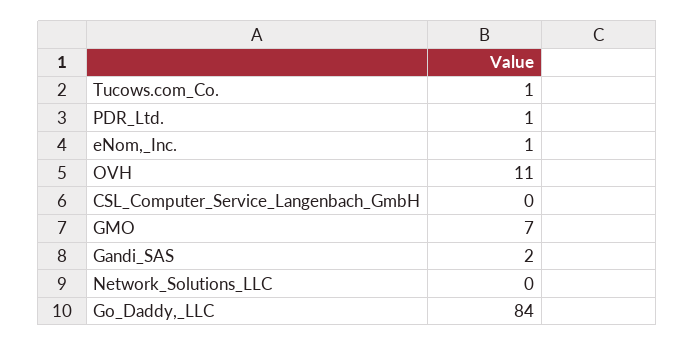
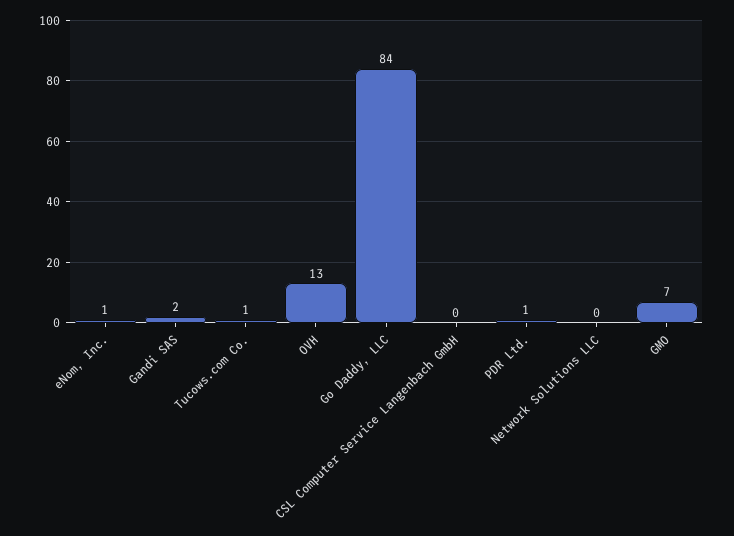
  {
    "Tucows.com_Co.": 1,
    "PDR_Ltd.": 1,
    "eNom,_Inc.": 1,
-   "OVH": 11,
+   "OVH": 13,
    "CSL_Computer_Service_Langenbach_GmbH": 0,
    "GMO": 7,
    "Gandi_SAS": 2,
    "Network_Solutions_LLC": 0,
    "Go_Daddy,_LLC": 84
  }

